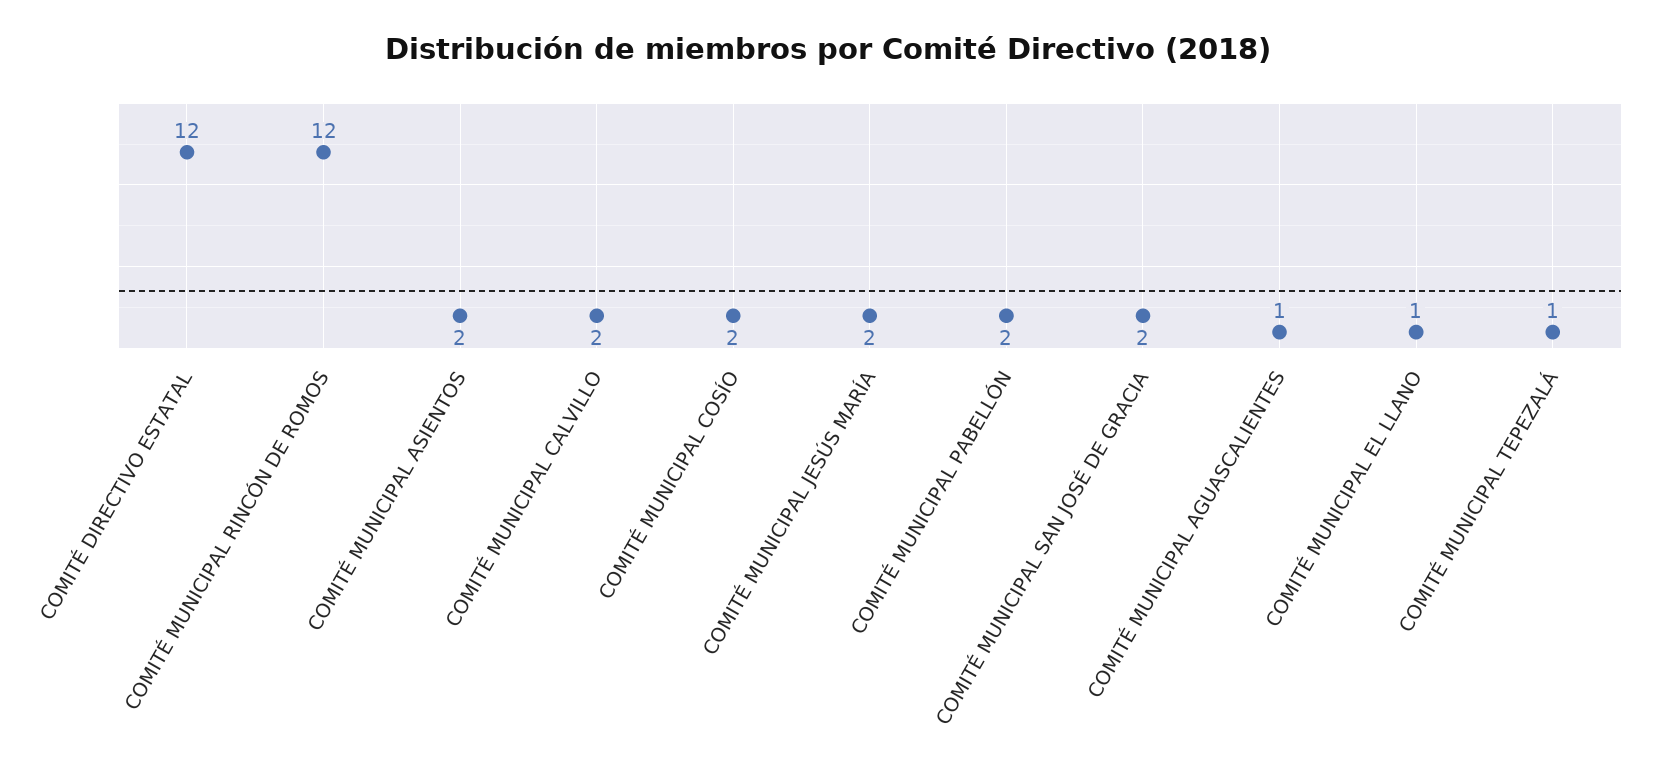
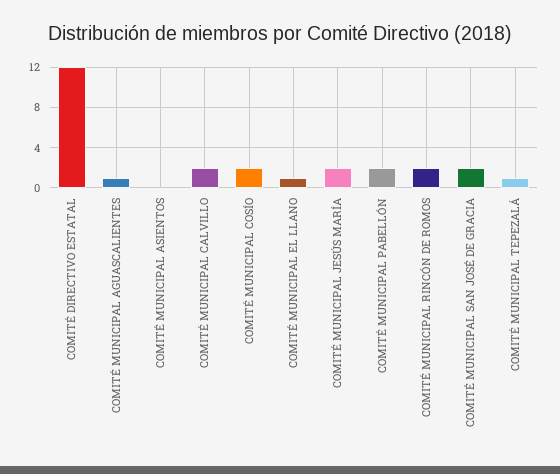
  {
    "COMITÉ DIRECTIVO ESTATAL": 12,
-   "COMITÉ MUNICIPAL RINCÓN DE ROMOS": 12,
+   "COMITÉ MUNICIPAL RINCÓN DE ROMOS": 2,
-   "COMITÉ MUNICIPAL ASIENTOS": 2,
+   "COMITÉ MUNICIPAL ASIENTOS": 0,
    "COMITÉ MUNICIPAL CALVILLO": 2,
    "COMITÉ MUNICIPAL COSÍO": 2,
    "COMITÉ MUNICIPAL JESÚS MARÍA": 2,
    "COMITÉ MUNICIPAL PABELLÓN": 2,
    "COMITÉ MUNICIPAL SAN JOSÉ DE GRACIA": 2,
    "COMITÉ MUNICIPAL AGUASCALIENTES": 1,
    "COMITÉ MUNICIPAL EL LLANO": 1,
    "COMITÉ MUNICIPAL TEPEZALÁ": 1
  }

